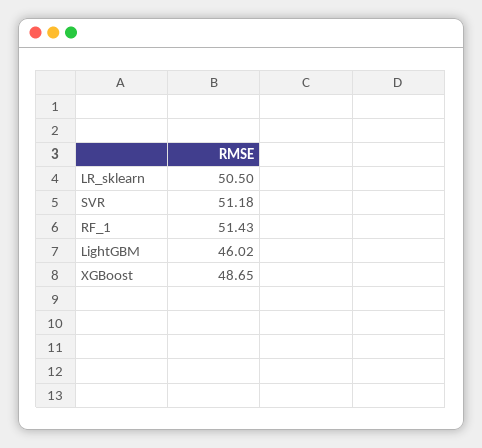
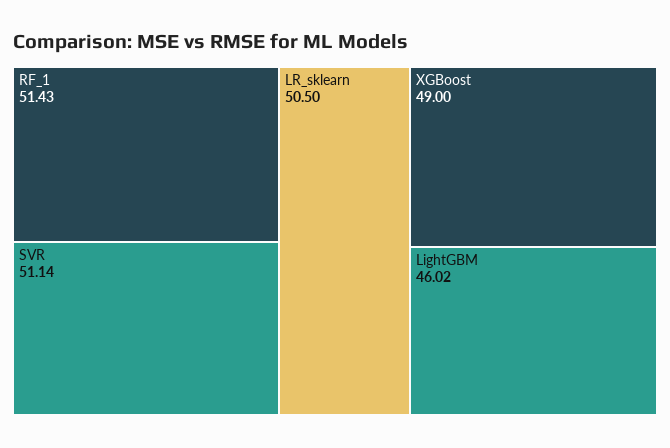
  {
    "LR_sklearn": 50.5,
-   "SVR": 51.18,
+   "SVR": 51.14,
    "RF_1": 51.43,
    "LightGBM": 46.02,
-   "XGBoost": 48.65
+   "XGBoost": 49
  }

